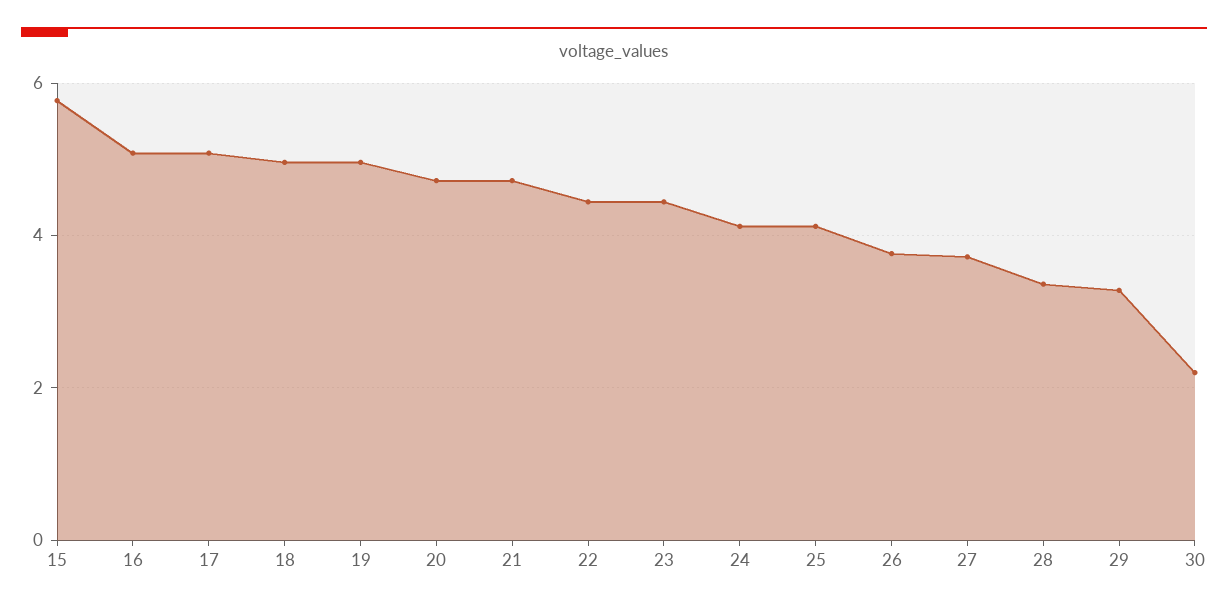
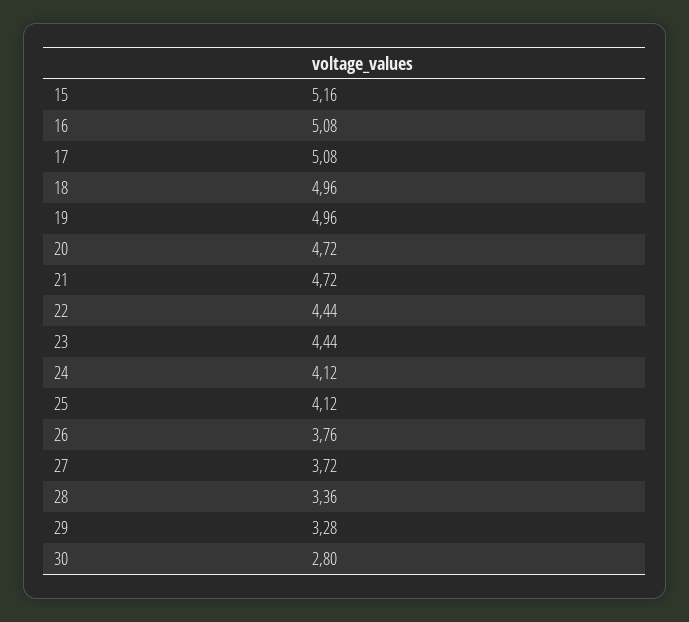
  {
-   "15": 5.8,
+   "15": 5.16,
    "16": 5.08,
    "17": 5.08,
    "18": 4.96,
    "19": 4.96,
    "20": 4.72,
    "21": 4.72,
    "22": 4.44,
    "23": 4.44,
    "24": 4.12,
    "25": 4.12,
    "26": 3.76,
    "27": 3.72,
    "28": 3.36,
    "29": 3.28,
-   "30": 2.2
+   "30": 2.8
  }

